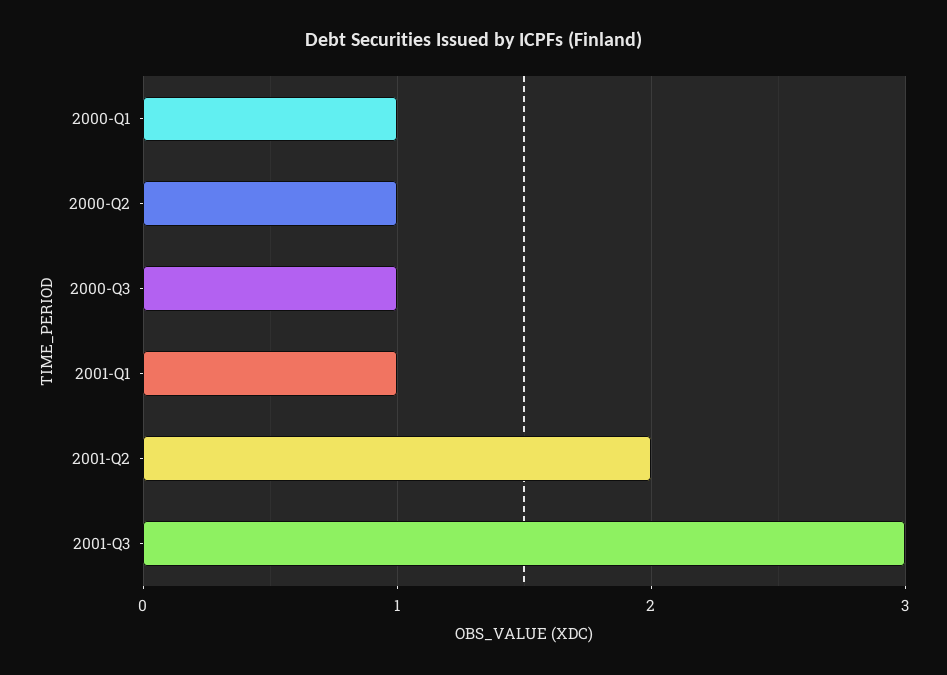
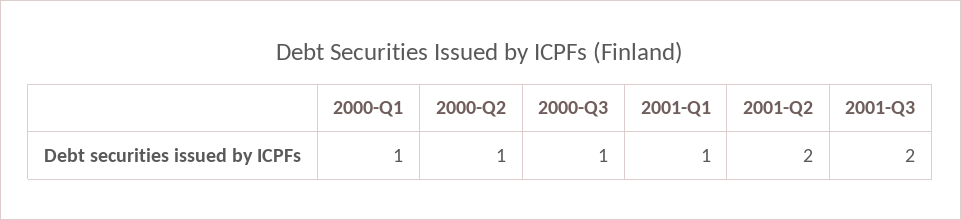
  {
    "2000-Q1": 1,
    "2000-Q2": 1,
    "2000-Q3": 1,
    "2001-Q1": 1,
    "2001-Q2": 2,
-   "2001-Q3": 3
+   "2001-Q3": 2
  }

